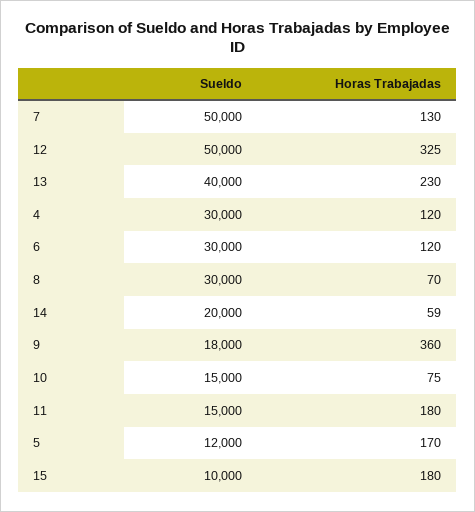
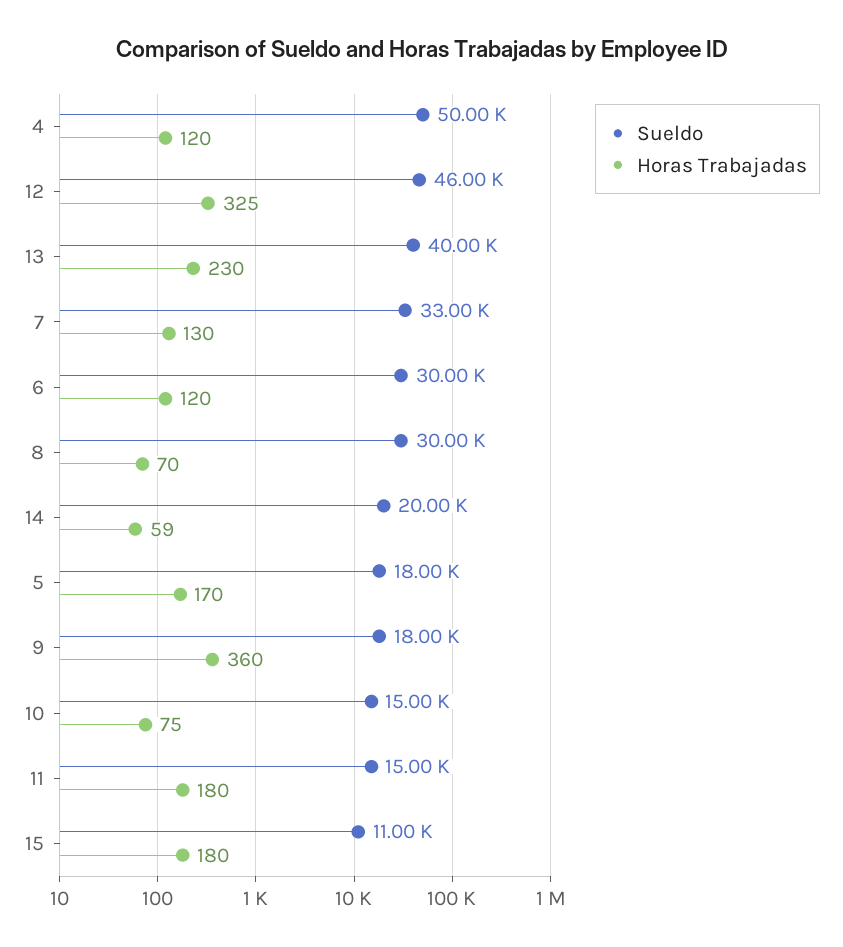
  {
    "Sueldo": {
-     "7": 50000,
+     "7": 33000,
-     "12": 50000,
+     "12": 46000,
      "13": 40000,
-     "4": 30000,
+     "4": 50000,
      "6": 30000,
      "8": 30000,
      "14": 20000,
      "9": 18000,
      "10": 15000,
      "11": 15000,
-     "5": 12000,
+     "5": 18000,
-     "15": 10000
+     "15": 11000
    },
    "Horas Trabajadas": {
      "7": 130,
      "12": 325,
      "13": 230,
      "4": 120,
      "6": 120,
      "8": 70,
      "14": 59,
      "9": 360,
      "10": 75,
      "11": 180,
      "5": 170,
      "15": 180
    }
  }

